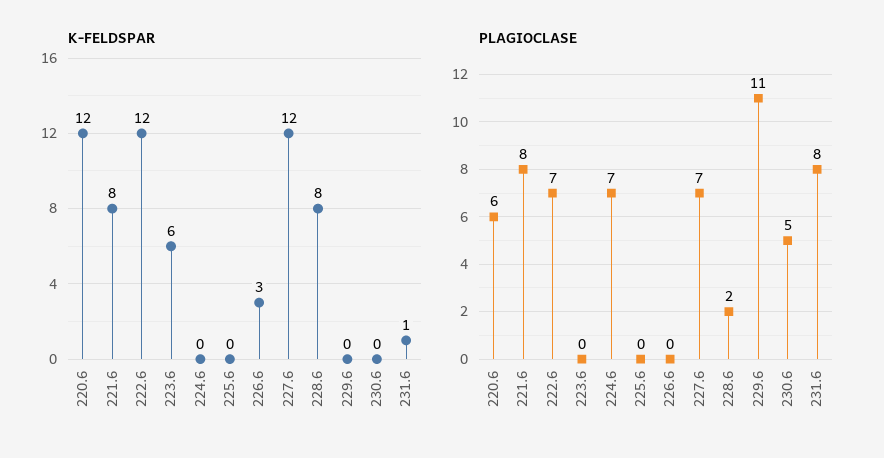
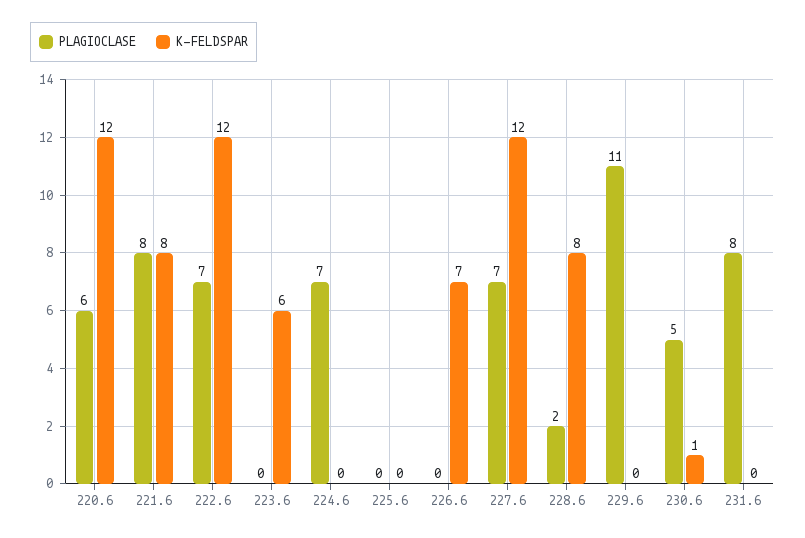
  {
    "K-FELDSPAR": {
      "220.6": 12,
      "221.6": 8,
      "222.6": 12,
      "223.6": 6,
      "224.6": 0,
      "225.6": 0,
-     "226.6": 3,
+     "226.6": 7,
      "227.6": 12,
      "228.6": 8,
      "229.6": 0,
-     "230.6": 0,
+     "230.6": 1,
-     "231.6": 1
+     "231.6": 0
    },
    "PLAGIOCLASE": {
      "220.6": 6,
      "221.6": 8,
      "222.6": 7,
      "223.6": 0,
      "224.6": 7,
      "225.6": 0,
      "226.6": 0,
      "227.6": 7,
      "228.6": 2,
      "229.6": 11,
      "230.6": 5,
      "231.6": 8
    }
  }

